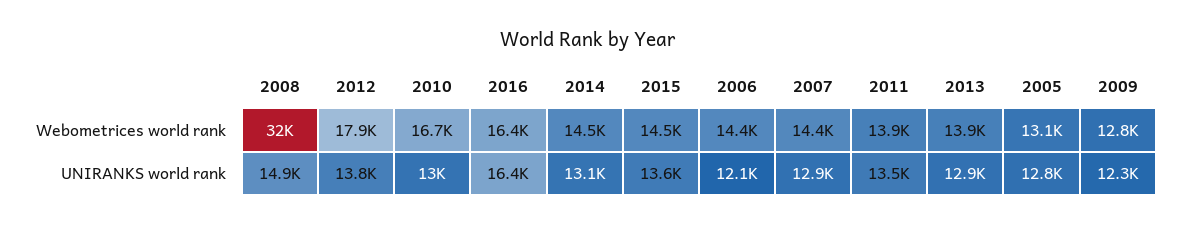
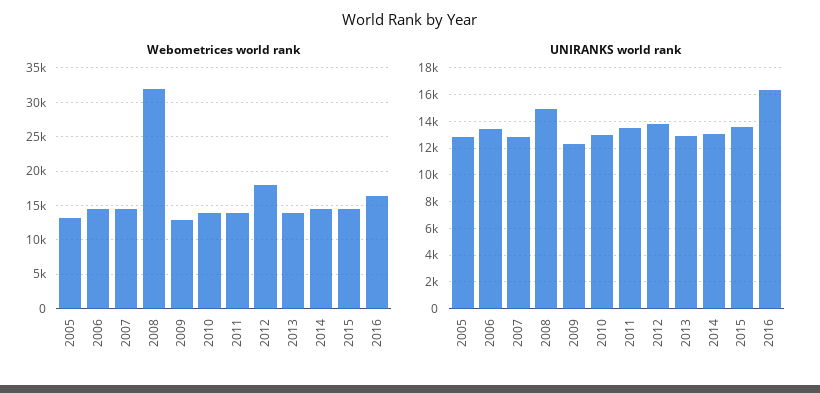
  {
    "Webometrices world rank": {
      "2008": 32000,
      "2012": 17900,
-     "2010": 16700,
+     "2010": 14000,
      "2016": 16400,
      "2014": 14500,
      "2015": 14500,
      "2006": 14400,
      "2007": 14400,
      "2011": 13900,
      "2013": 13900,
      "2005": 13100,
      "2009": 12800
    },
    "UNIRANKS world rank": {
      "2008": 14900,
      "2012": 13800,
      "2010": 13000,
      "2016": 16400,
      "2014": 13100,
      "2015": 13600,
-     "2006": 12100,
+     "2006": 13500,
      "2007": 12900,
      "2011": 13500,
      "2013": 12900,
      "2005": 12800,
      "2009": 12300
    }
  }

